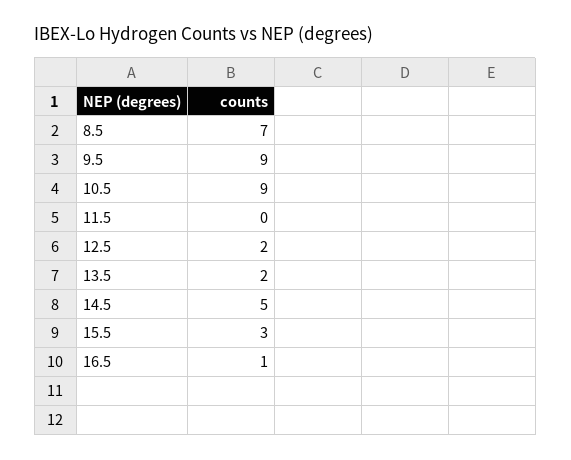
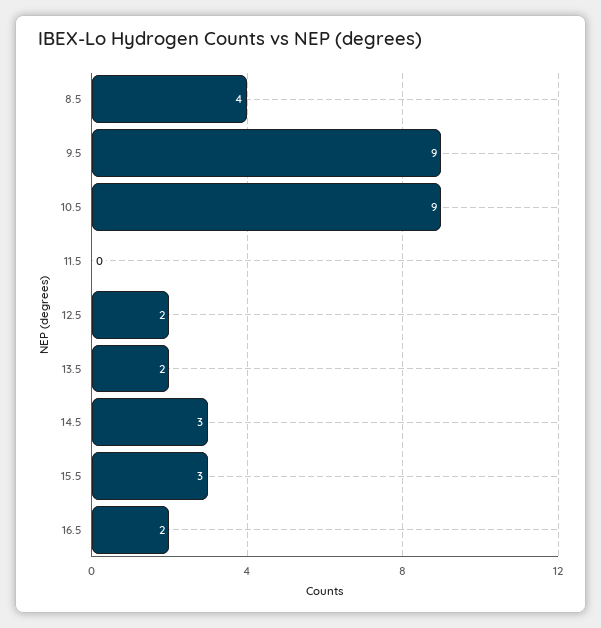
  {
-   "8.5": 7,
+   "8.5": 4,
    "9.5": 9,
    "10.5": 9,
    "11.5": 0,
    "12.5": 2,
    "13.5": 2,
-   "14.5": 5,
+   "14.5": 3,
    "15.5": 3,
-   "16.5": 1
+   "16.5": 2
  }

